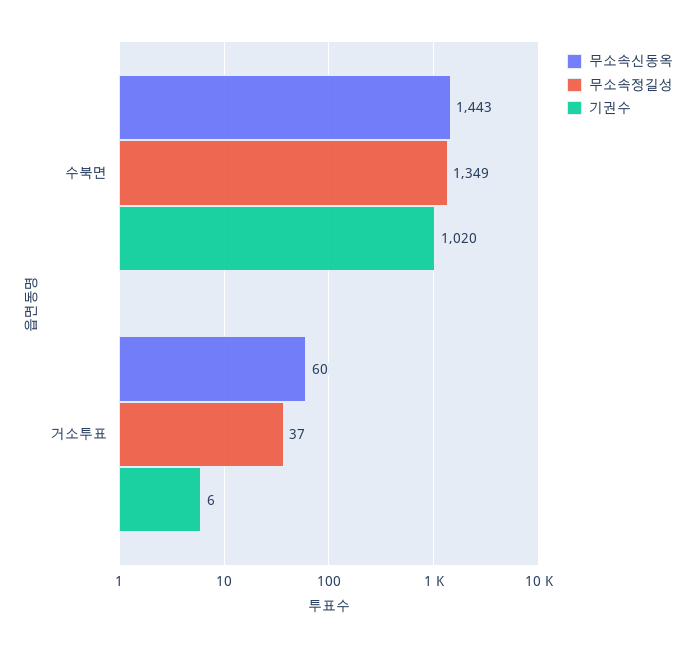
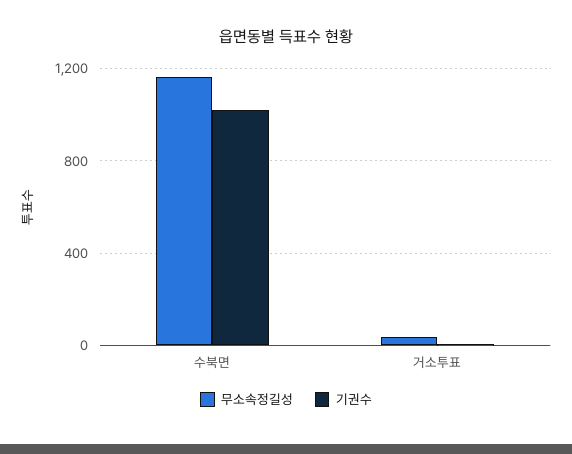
  {
-   "무소속신동옥": {
-     "수북면": 1443,
-     "거소투표": 60
-   },
    "무소속정길성": {
-     "수북면": 1349,
+     "수북면": 1150,
      "거소투표": 37
    },
    "기권수": {
      "수북면": 1020,
      "거소투표": 6
    }
  }

